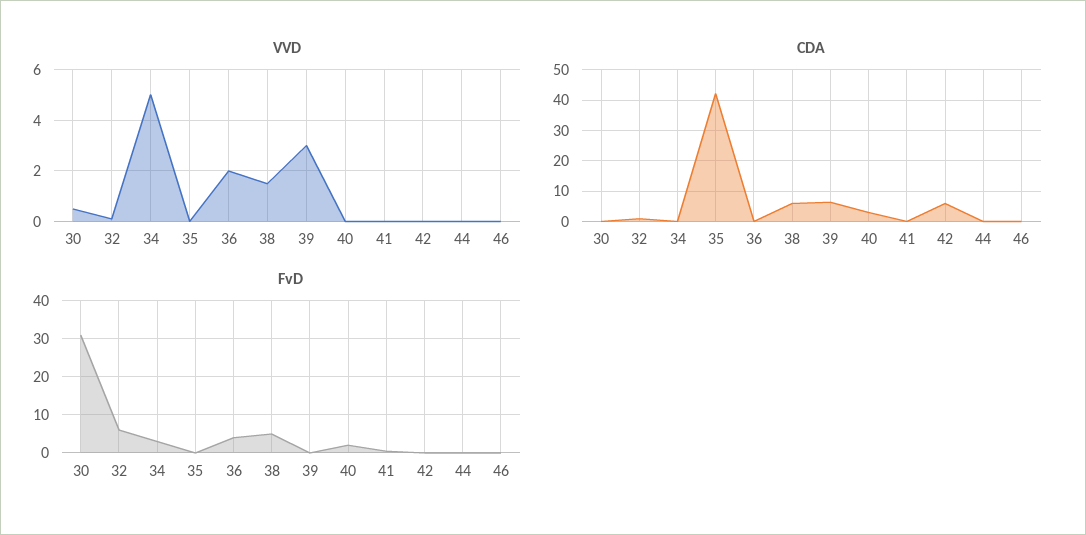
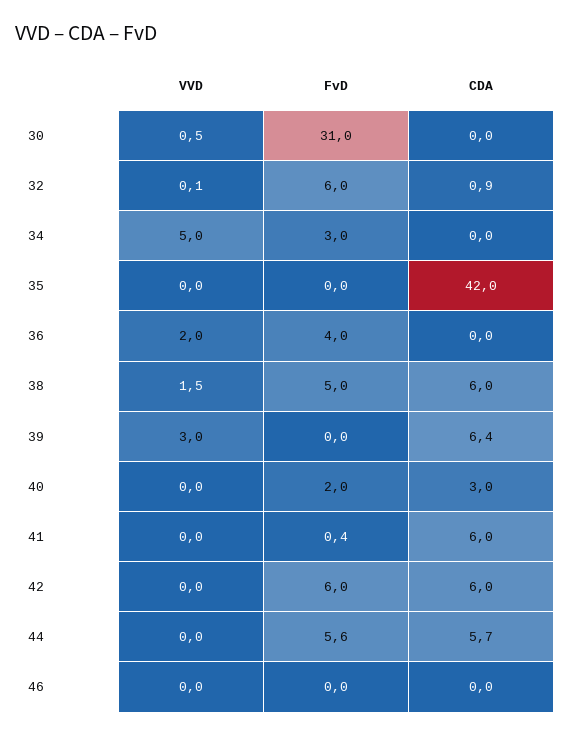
  {
    "VVD": {
      "30": 0.5,
      "32": 0.1,
      "34": 5,
      "35": 0,
      "36": 2,
      "38": 1.5,
      "39": 3,
      "40": 0,
      "41": 0,
      "42": 0,
      "44": 0,
      "46": 0
    },
    "CDA": {
      "30": 0,
      "32": 0.9,
      "34": 0,
      "35": 42,
      "36": 0,
      "38": 6,
      "39": 6.4,
      "40": 3,
-     "41": 0,
+     "41": 6,
      "42": 6,
-     "44": 0,
+     "44": 5.7,
      "46": 0
    },
    "FvD": {
      "30": 31,
      "32": 6,
      "34": 3,
      "35": 0,
      "36": 4,
      "38": 5,
      "39": 0,
      "40": 2,
      "41": 0.4,
-     "42": 0,
+     "42": 6,
-     "44": 0,
+     "44": 5.6,
      "46": 0
    }
  }

